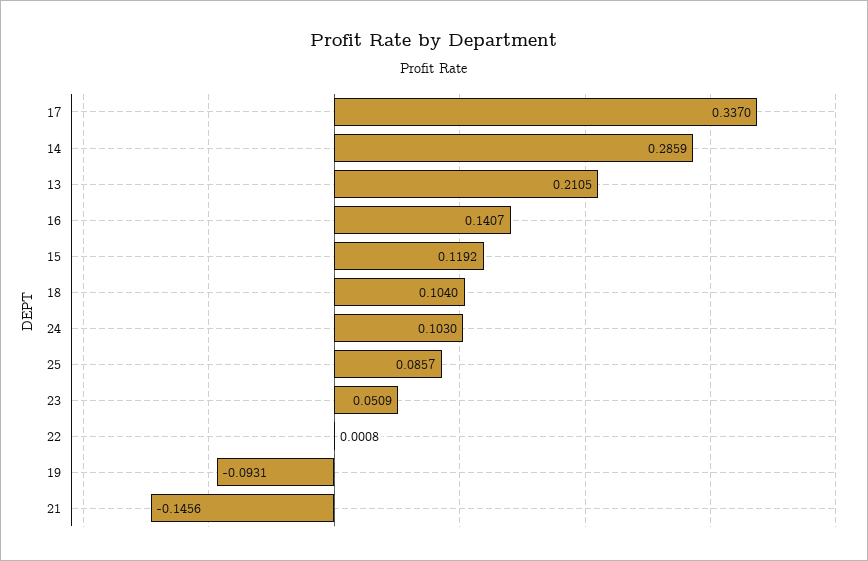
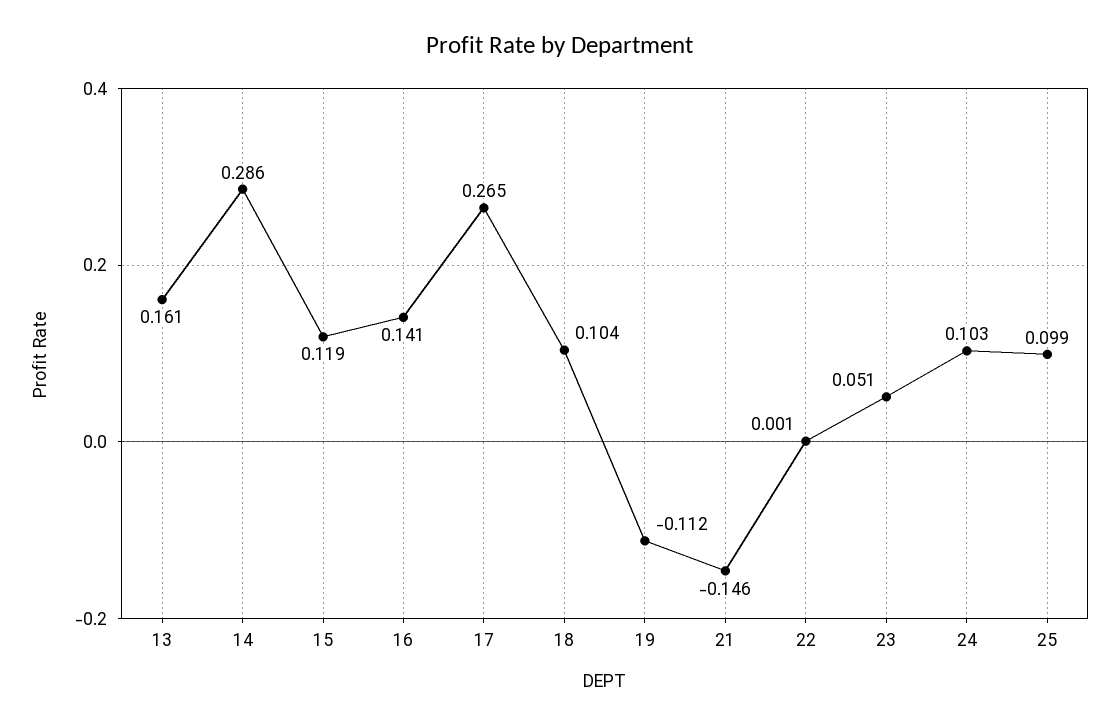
  {
-   "17": 0.337,
+   "17": 0.265,
    "14": 0.2859,
-   "13": 0.2105,
+   "13": 0.161,
    "16": 0.1407,
    "15": 0.1192,
    "18": 0.104,
    "24": 0.103,
-   "25": 0.0857,
+   "25": 0.099,
    "23": 0.0509,
    "22": 0.0008,
-   "19": -0.0931,
+   "19": -0.112,
    "21": -0.1456
  }

